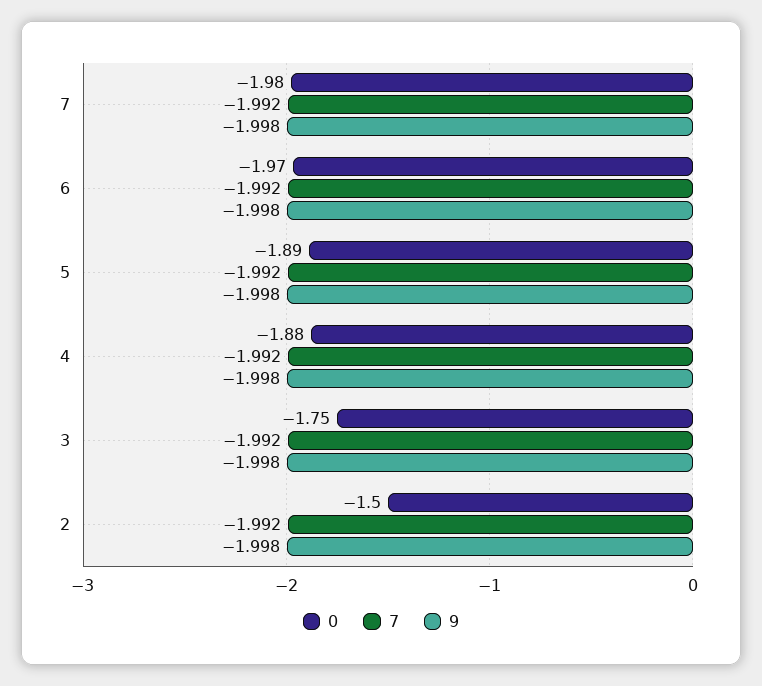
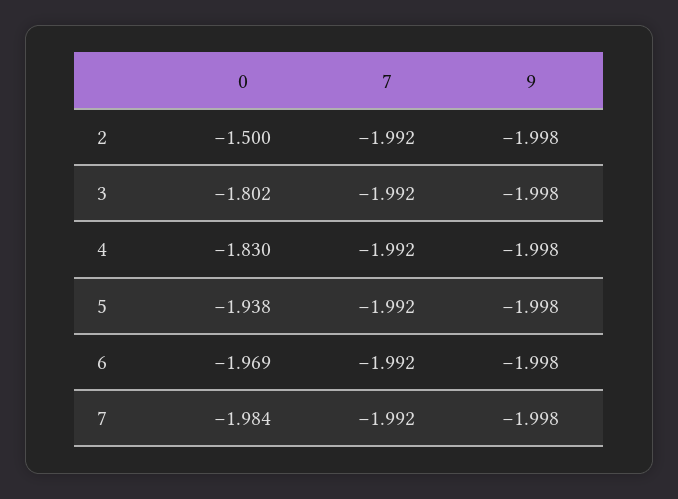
  {
    "0": {
      "7": -1.984,
      "6": -1.969,
-     "5": -1.89,
+     "5": -1.938,
-     "4": -1.88,
+     "4": -1.83,
-     "3": -1.75,
+     "3": -1.802,
      "2": -1.5
    },
    "7": {
      "7": -1.992,
      "6": -1.992,
      "5": -1.992,
      "4": -1.992,
      "3": -1.992,
      "2": -1.992
    },
    "9": {
      "7": -1.998,
      "6": -1.998,
      "5": -1.998,
      "4": -1.998,
      "3": -1.998,
      "2": -1.998
    }
  }

